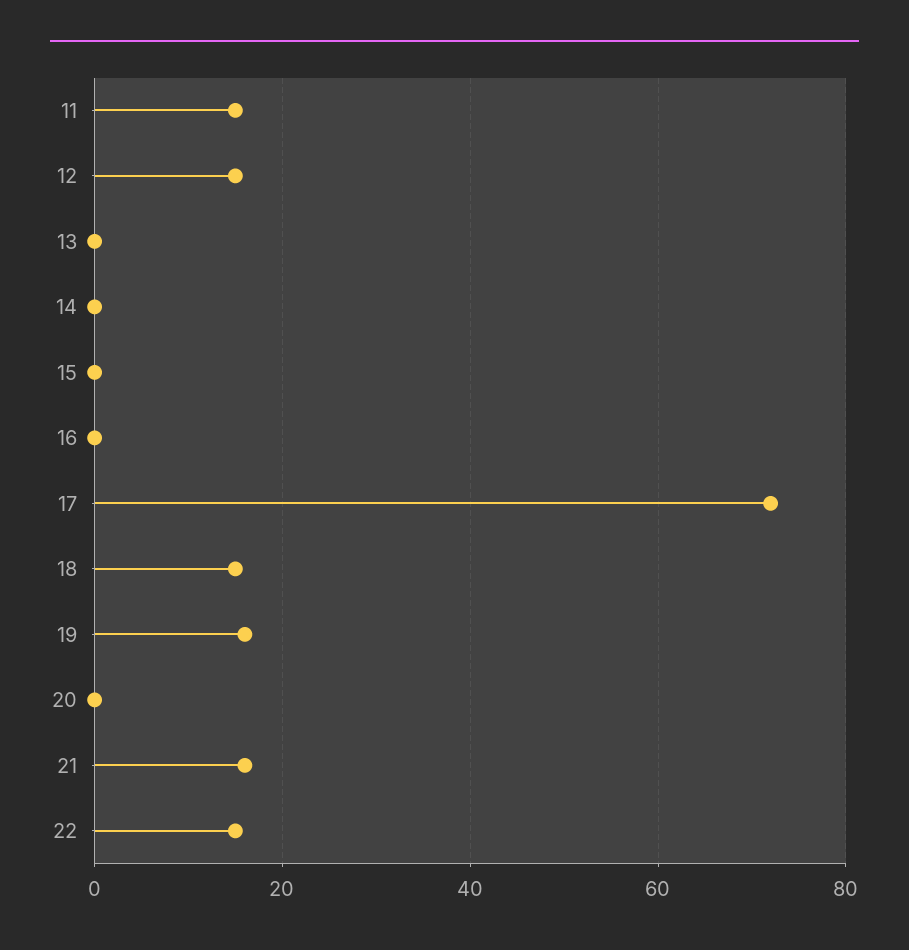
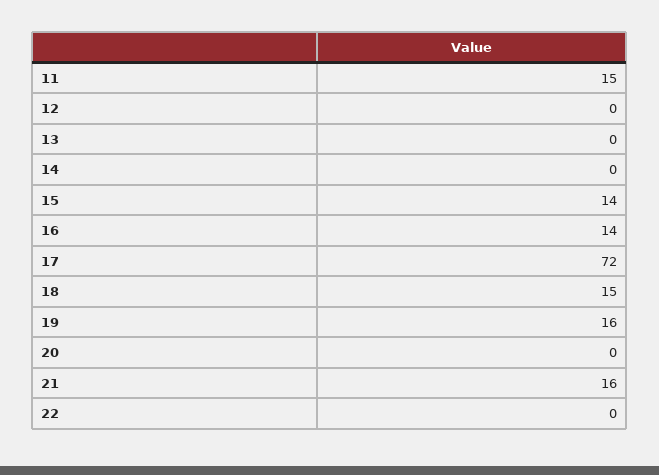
  {
    "11": 15,
-   "12": 15,
+   "12": 0,
    "13": 0,
    "14": 0,
-   "15": 0,
+   "15": 14,
-   "16": 0,
+   "16": 14,
    "17": 72,
    "18": 15,
    "19": 16,
    "20": 0,
    "21": 16,
-   "22": 15
+   "22": 0
  }

